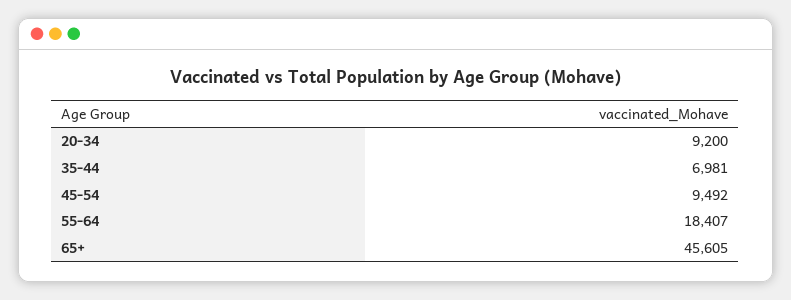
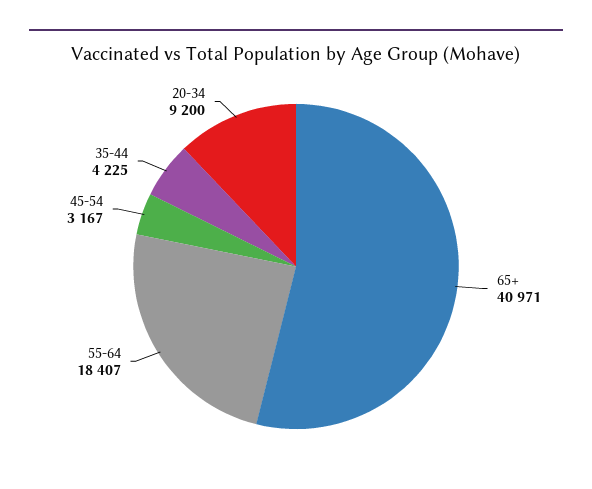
  {
    "20-34": 9200,
-   "35-44": 6981,
+   "35-44": 4225,
-   "45-54": 9492,
+   "45-54": 3167,
    "55-64": 18407,
-   "65+": 45605
+   "65+": 40971
  }

